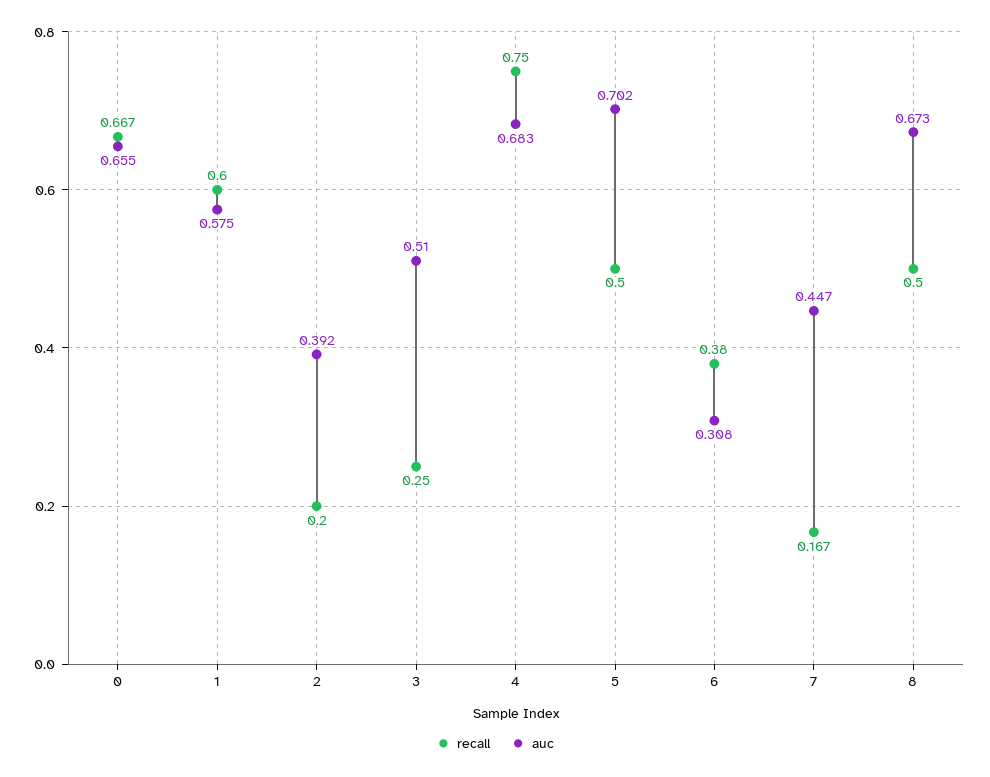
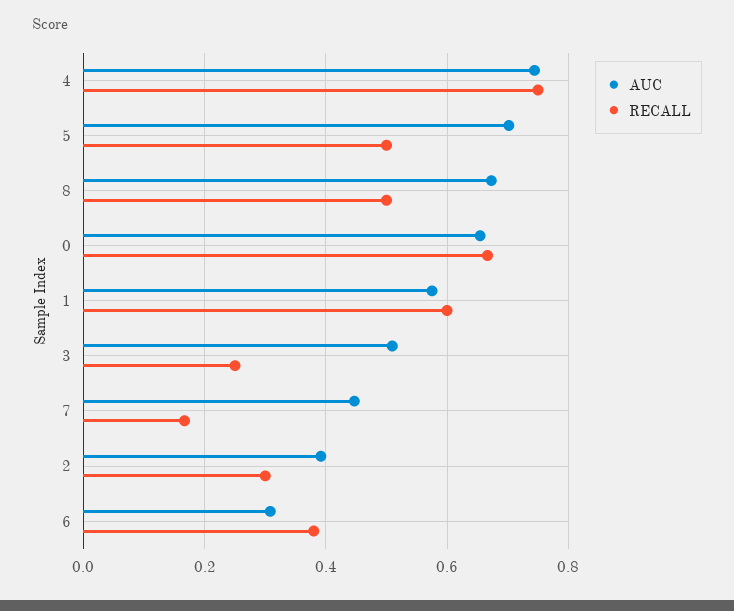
  {
    "recall": {
      "0": 0.667,
      "1": 0.6,
-     "2": 0.2,
+     "2": 0.3,
      "3": 0.25,
      "4": 0.75,
      "5": 0.5,
      "6": 0.38,
      "7": 0.167,
      "8": 0.5
    },
    "auc": {
      "0": 0.655,
      "1": 0.575,
      "2": 0.392,
      "3": 0.51,
-     "4": 0.683,
+     "4": 0.74,
      "5": 0.702,
      "6": 0.308,
      "7": 0.447,
      "8": 0.673
    }
  }

